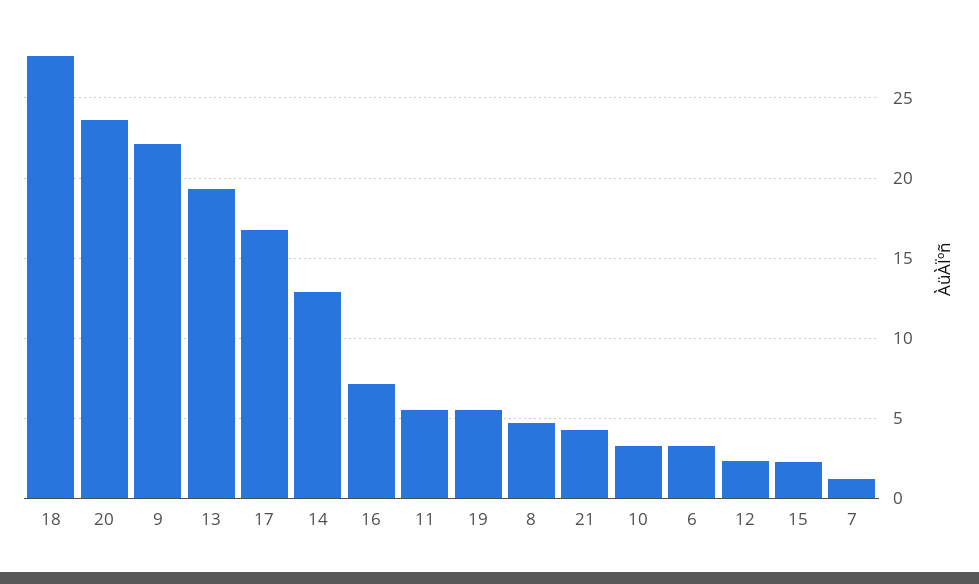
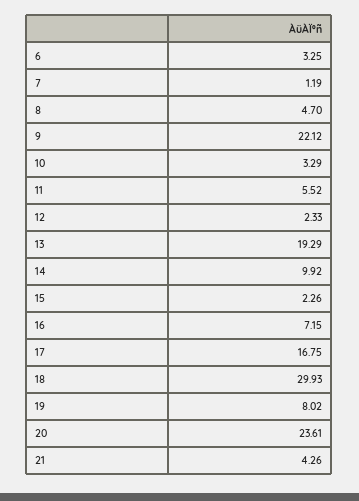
  {
-   "18": 27.5,
+   "18": 29.93,
    "20": 23.61,
    "9": 22.12,
    "13": 19.29,
    "17": 16.75,
-   "14": 13,
+   "14": 9.92,
    "16": 7.15,
    "11": 5.52,
-   "19": 5.5,
+   "19": 8.02,
    "8": 4.7,
    "21": 4.26,
    "10": 3.29,
    "6": 3.25,
    "12": 2.33,
    "15": 2.26,
    "7": 1.19
  }

